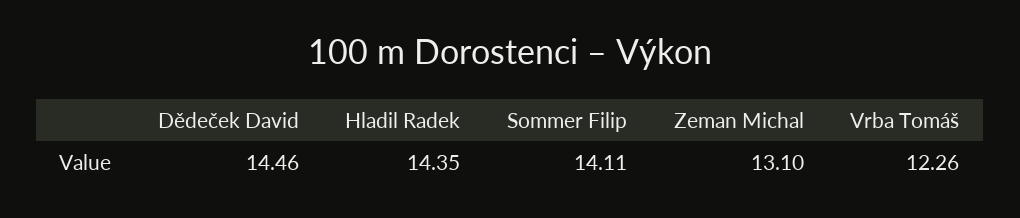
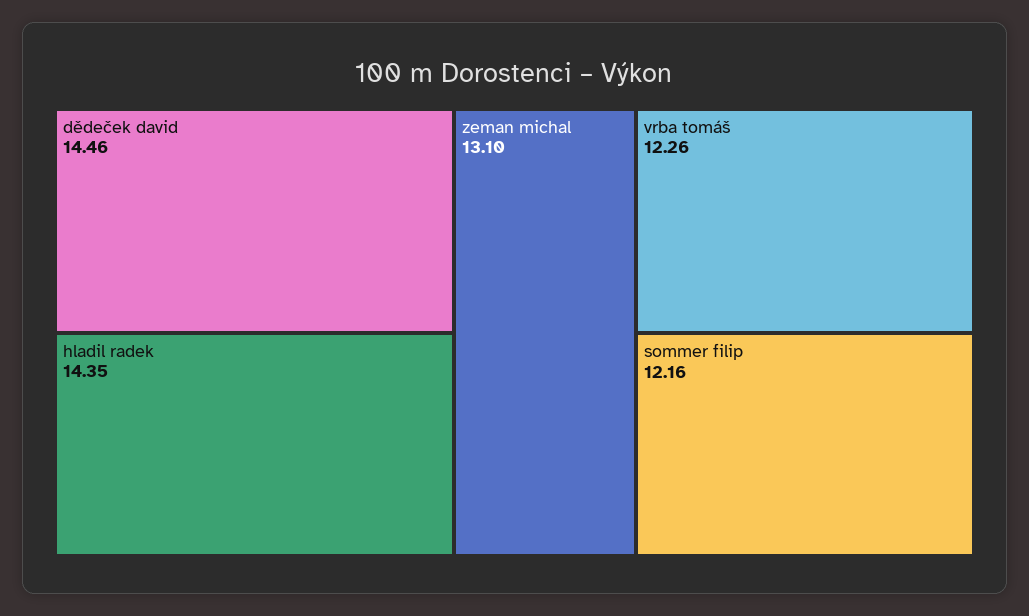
  {
    "Dědeček David": 14.46,
    "Hladil Radek": 14.35,
-   "Sommer Filip": 14.11,
+   "Sommer Filip": 12.16,
    "Zeman Michal": 13.1,
    "Vrba Tomáš": 12.26
  }

